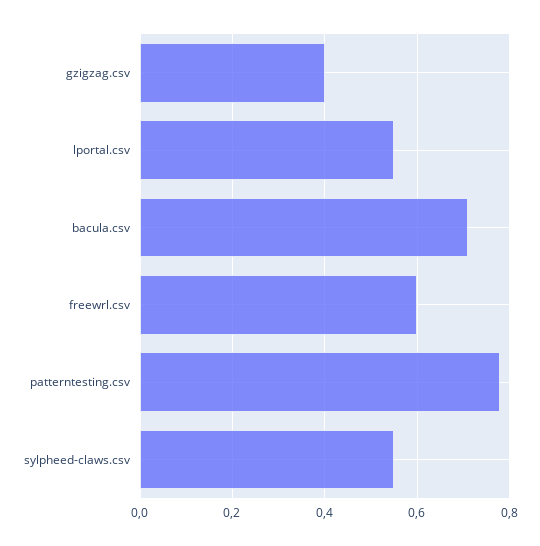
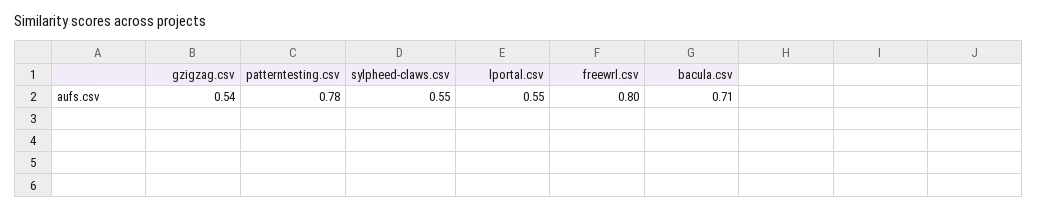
  {
-   "gzigzag.csv": 0.4,
+   "gzigzag.csv": 0.54,
    "lportal.csv": 0.55,
    "bacula.csv": 0.71,
-   "freewrl.csv": 0.6,
+   "freewrl.csv": 0.8,
    "patterntesting.csv": 0.78,
    "sylpheed-claws.csv": 0.55
  }

